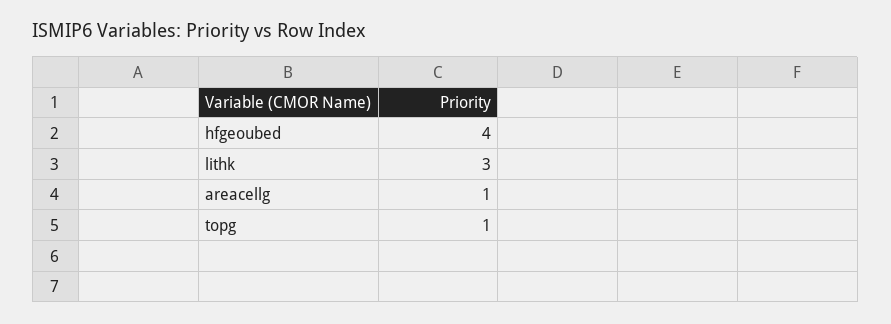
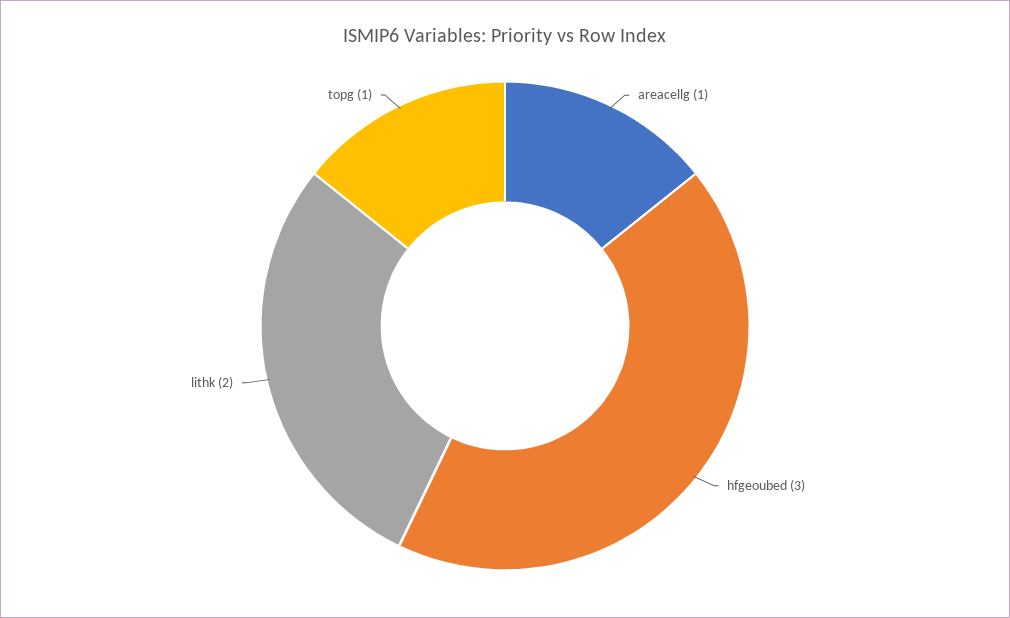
  {
-   "hfgeoubed": 4,
+   "hfgeoubed": 3,
-   "lithk": 3,
+   "lithk": 2,
    "areacellg": 1,
    "topg": 1
  }

